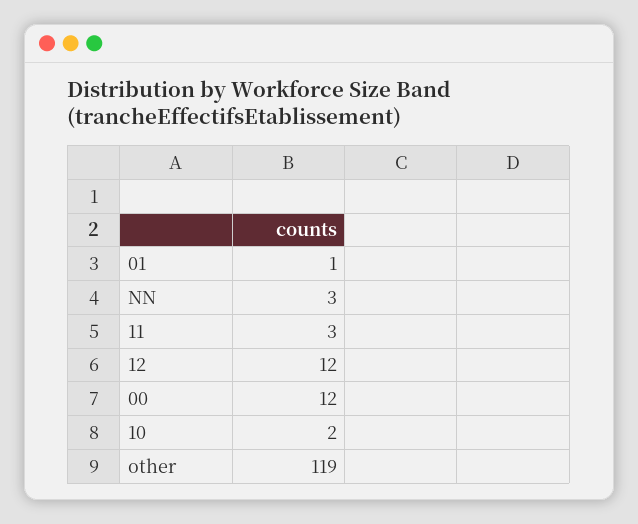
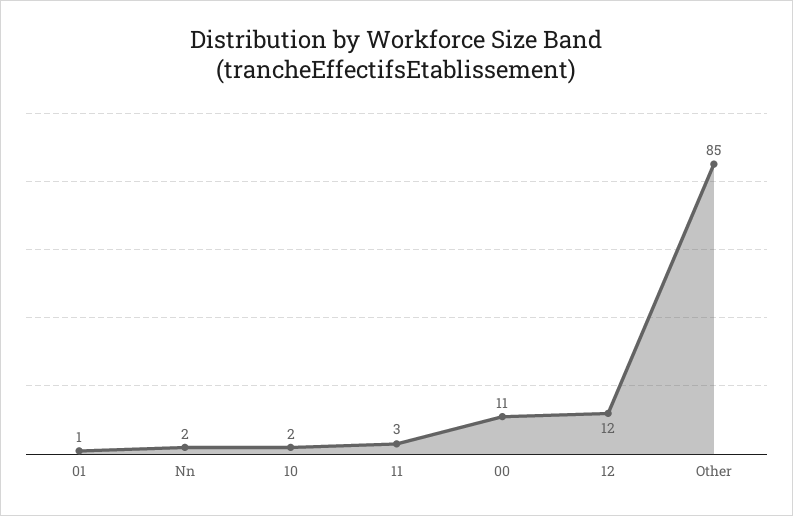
  {
    "01": 1,
-   "NN": 3,
+   "NN": 2,
    "11": 3,
    "12": 12,
-   "00": 12,
+   "00": 11,
    "10": 2,
-   "other": 119
+   "other": 85
  }

